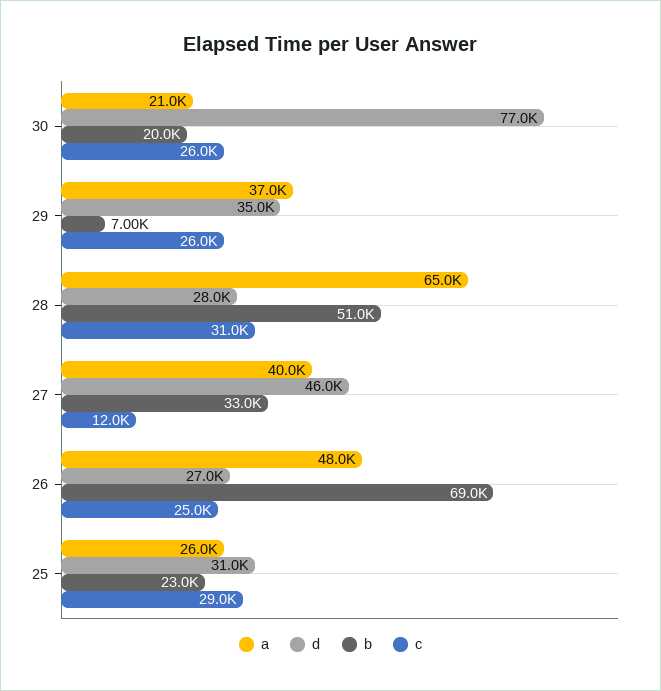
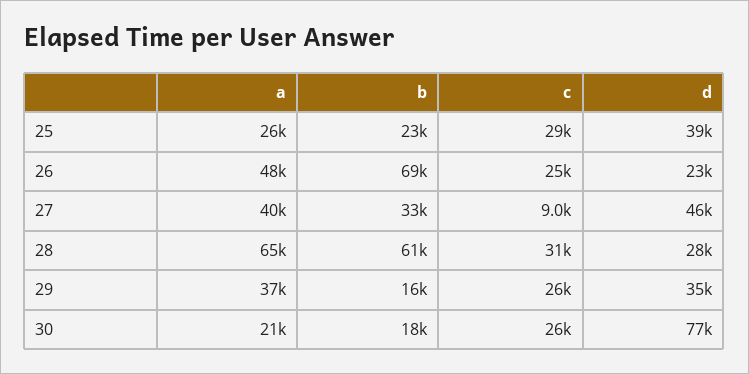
  {
    "a": {
      "30": 21000,
      "29": 37000,
      "28": 65000,
      "27": 40000,
      "26": 48000,
      "25": 26000
    },
    "d": {
      "30": 77000,
      "29": 35000,
      "28": 28000,
      "27": 46000,
-     "26": 27000,
+     "26": 23000,
-     "25": 31000
+     "25": 39000
    },
    "b": {
-     "30": 20000,
+     "30": 18000,
-     "29": 7000,
+     "29": 16000,
-     "28": 51000,
+     "28": 61000,
      "27": 33000,
      "26": 69000,
      "25": 23000
    },
    "c": {
      "30": 26000,
      "29": 26000,
      "28": 31000,
-     "27": 12000,
+     "27": 9000,
      "26": 25000,
      "25": 29000
    }
  }

